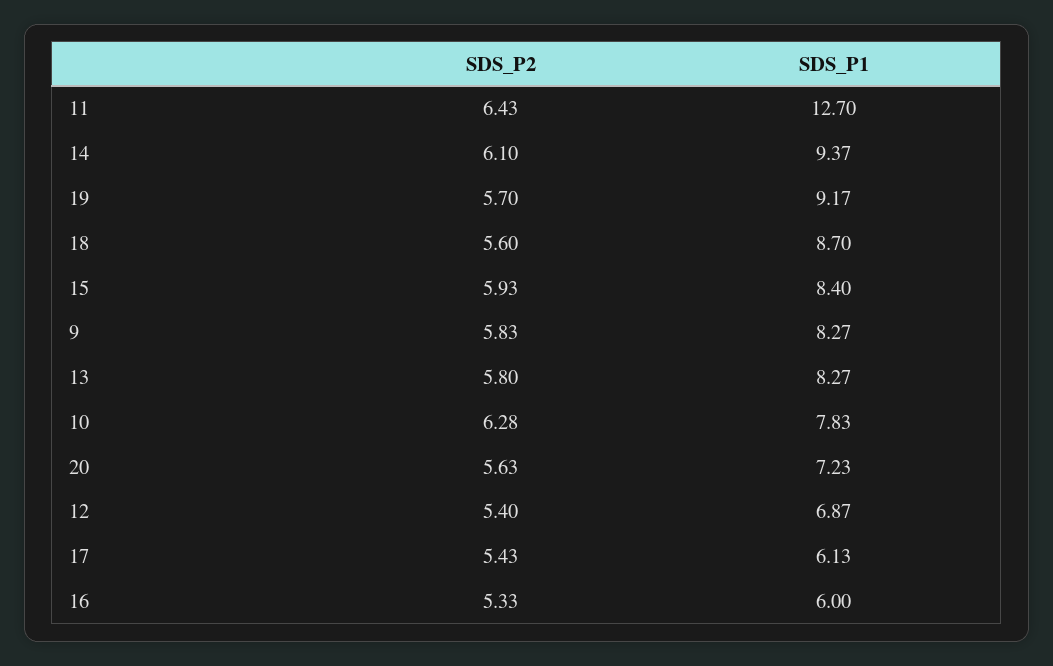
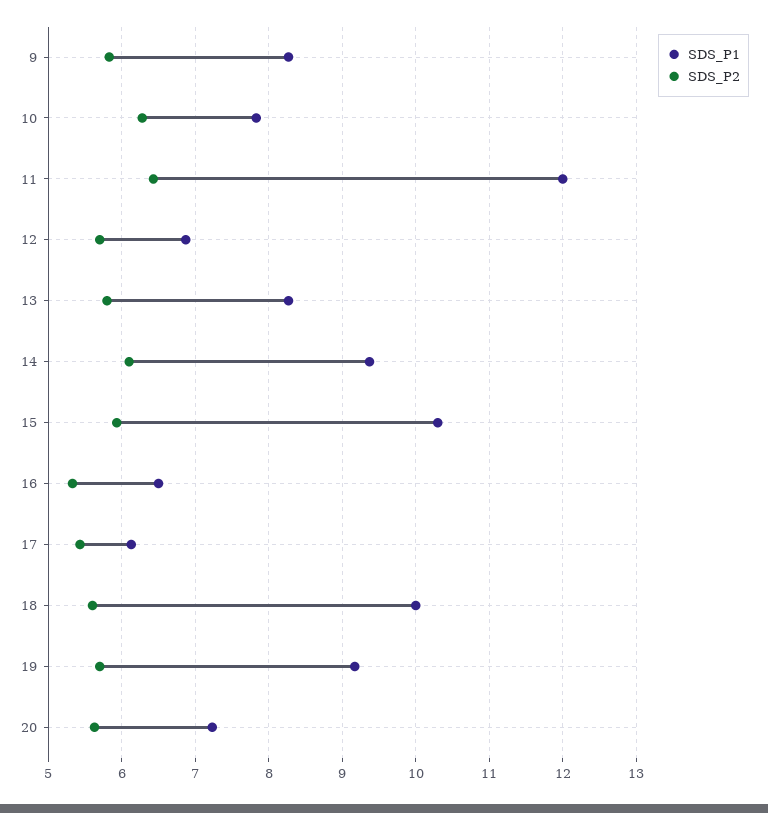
  {
    "SDS_P2": {
      "11": 6.43,
      "14": 6.1,
      "19": 5.7,
      "18": 5.6,
      "15": 5.93,
      "9": 5.83,
      "13": 5.8,
      "10": 6.28,
      "20": 5.63,
-     "12": 5.4,
+     "12": 5.7,
      "17": 5.43,
      "16": 5.33
    },
    "SDS_P1": {
-     "11": 12.7,
+     "11": 12,
      "14": 9.37,
      "19": 9.17,
-     "18": 8.7,
+     "18": 10,
-     "15": 8.4,
+     "15": 10.3,
      "9": 8.27,
      "13": 8.27,
      "10": 7.83,
      "20": 7.23,
      "12": 6.87,
      "17": 6.13,
-     "16": 6
+     "16": 6.5
    }
  }

